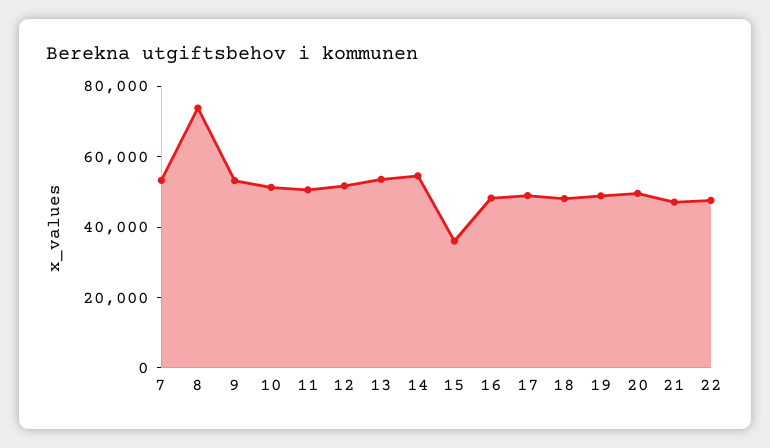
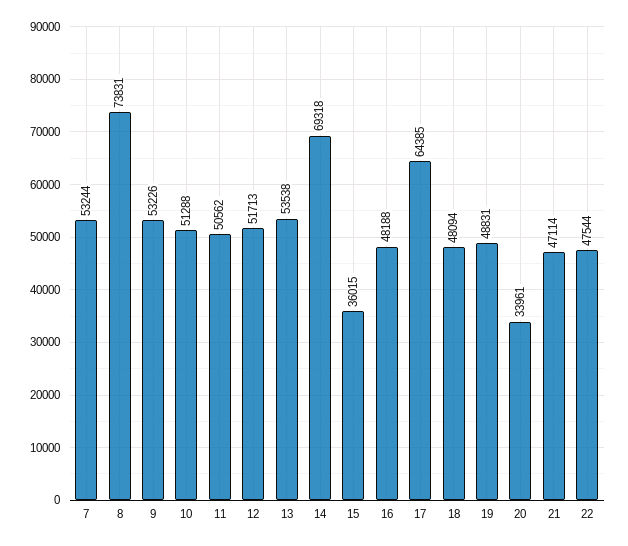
  {
    "7": 53244,
    "8": 73831,
    "9": 53226,
    "10": 51288,
    "11": 50562,
    "12": 51713,
    "13": 53538,
-   "14": 55000,
+   "14": 69318,
    "15": 36015,
    "16": 48188,
-   "17": 50000,
+   "17": 64385,
    "18": 48094,
    "19": 48831,
-   "20": 50000,
+   "20": 33961,
    "21": 47114,
    "22": 47544
  }

